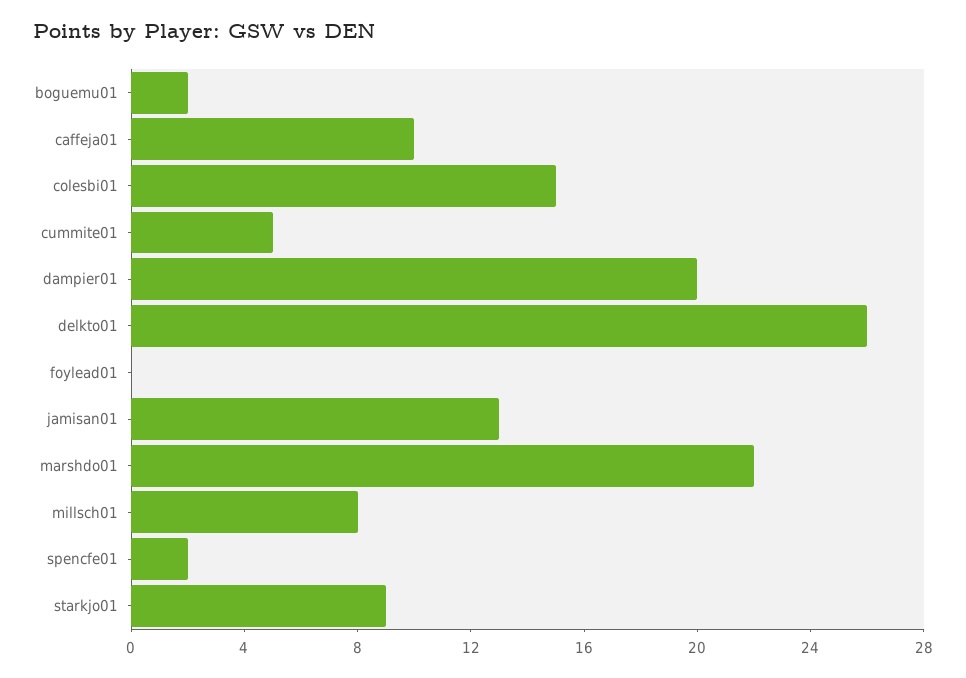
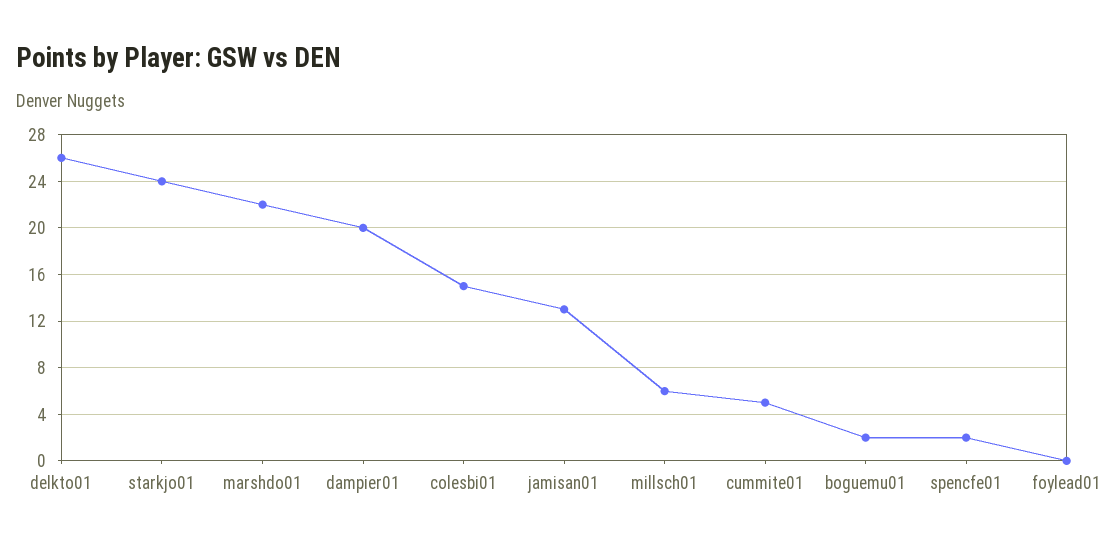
  {
    "boguemu01": 2,
-   "caffeja01": 10,
    "colesbi01": 15,
    "cummite01": 5,
    "dampier01": 20,
    "delkto01": 26,
    "foylead01": 0,
    "jamisan01": 13,
    "marshdo01": 22,
-   "millsch01": 8,
+   "millsch01": 6,
    "spencfe01": 2,
-   "starkjo01": 9
+   "starkjo01": 24
  }

